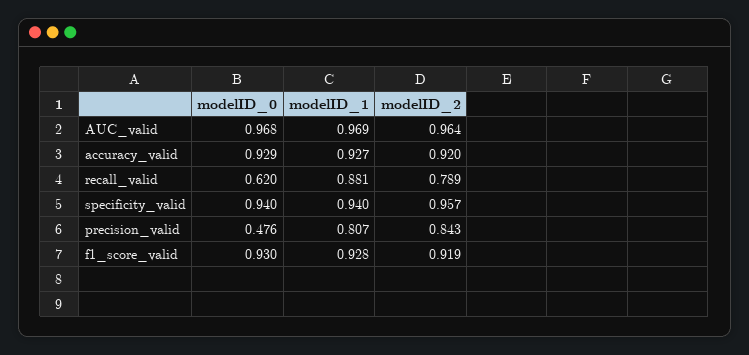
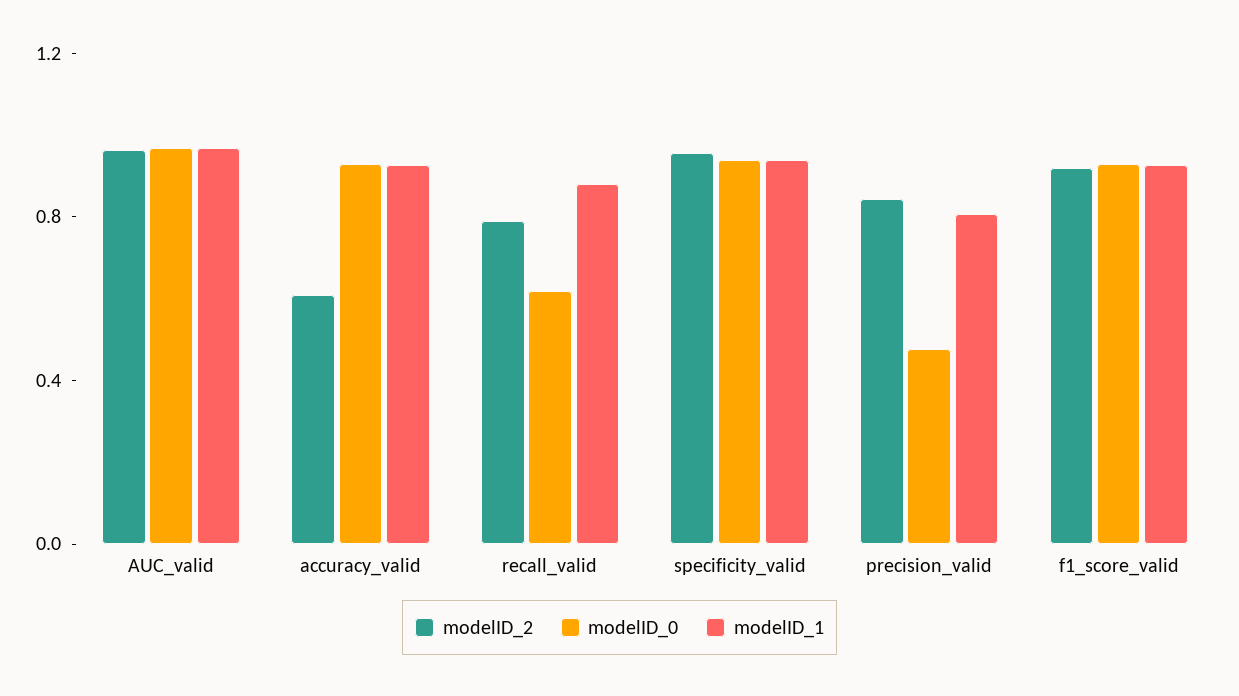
  {
    "modelID_0": {
      "AUC_valid": 0.968,
      "accuracy_valid": 0.929,
      "recall_valid": 0.62,
      "specificity_valid": 0.94,
      "precision_valid": 0.476,
      "f1_score_valid": 0.93
    },
    "modelID_1": {
      "AUC_valid": 0.969,
      "accuracy_valid": 0.927,
      "recall_valid": 0.881,
      "specificity_valid": 0.94,
      "precision_valid": 0.807,
      "f1_score_valid": 0.928
    },
    "modelID_2": {
      "AUC_valid": 0.964,
-     "accuracy_valid": 0.92,
+     "accuracy_valid": 0.6,
      "recall_valid": 0.789,
      "specificity_valid": 0.957,
      "precision_valid": 0.843,
      "f1_score_valid": 0.919
    }
  }

